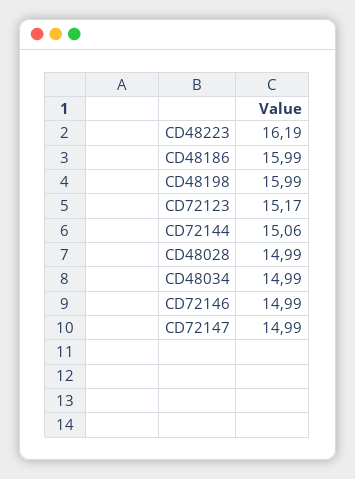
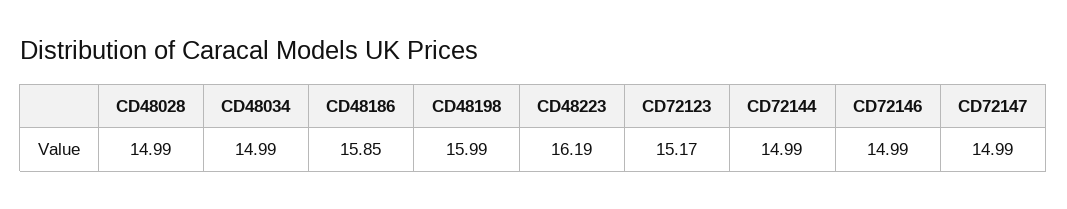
  {
    "CD48223": 16.19,
-   "CD48186": 15.99,
+   "CD48186": 15.85,
    "CD48198": 15.99,
    "CD72123": 15.17,
-   "CD72144": 15.06,
+   "CD72144": 14.99,
    "CD48028": 14.99,
    "CD48034": 14.99,
    "CD72146": 14.99,
    "CD72147": 14.99
  }

